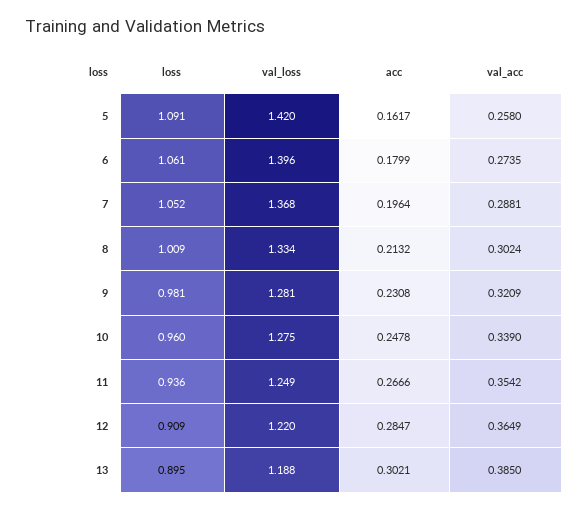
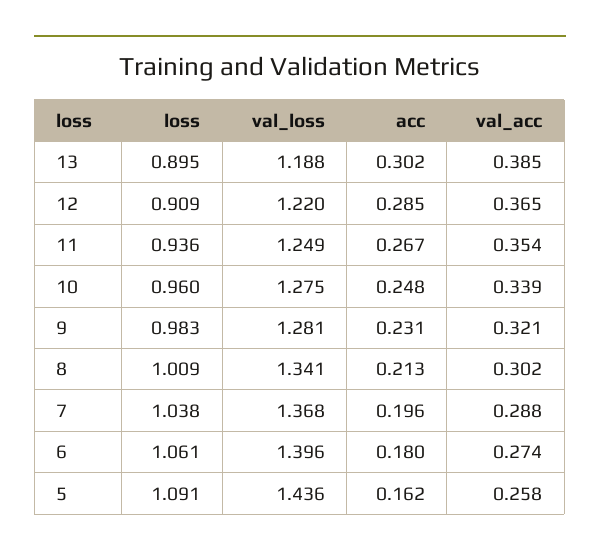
  {
    "loss": {
      "5": 1.091,
      "6": 1.061,
-     "7": 1.052,
+     "7": 1.038,
      "8": 1.009,
-     "9": 0.981,
+     "9": 0.983,
      "10": 0.96,
      "11": 0.936,
      "12": 0.909,
      "13": 0.895
    },
    "val_loss": {
-     "5": 1.42,
+     "5": 1.436,
      "6": 1.396,
      "7": 1.368,
-     "8": 1.334,
+     "8": 1.341,
      "9": 1.281,
      "10": 1.275,
      "11": 1.249,
      "12": 1.22,
      "13": 1.188
    },
    "acc": {
      "5": 0.1617,
      "6": 0.1799,
      "7": 0.1964,
      "8": 0.2132,
      "9": 0.2308,
      "10": 0.2478,
      "11": 0.2666,
      "12": 0.2847,
      "13": 0.3021
    },
    "val_acc": {
      "5": 0.258,
      "6": 0.2735,
      "7": 0.2881,
      "8": 0.3024,
      "9": 0.3209,
      "10": 0.339,
      "11": 0.3542,
      "12": 0.3649,
      "13": 0.385
    }
  }

